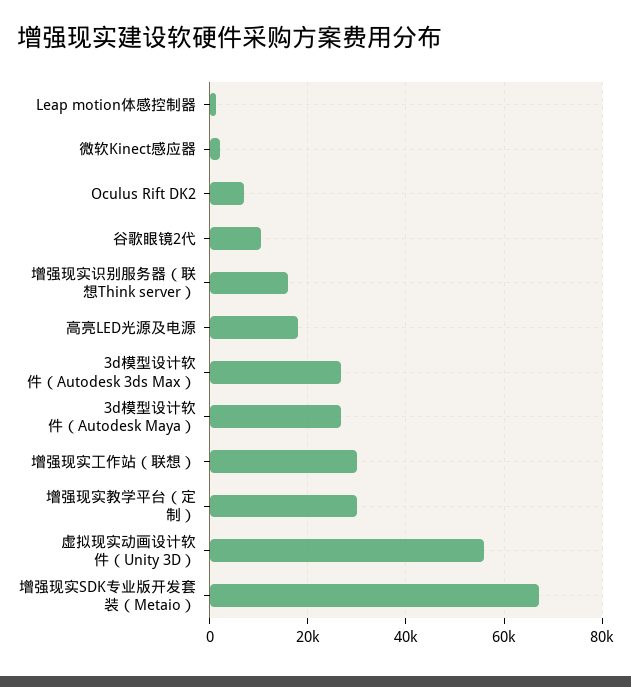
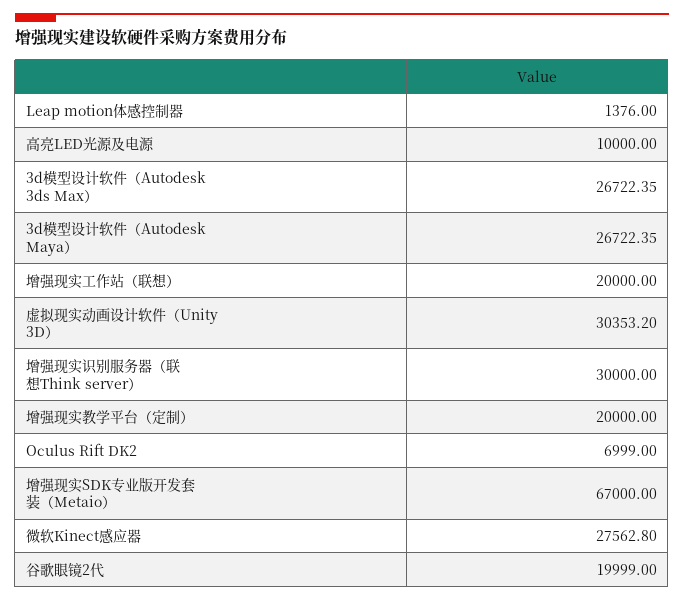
  {
    "Leap motion体感控制器": 1376,
-   "微软Kinect感应器": 2000,
+   "微软Kinect感应器": 27562.8,
    "Oculus Rift DK2": 6999,
-   "谷歌眼镜2代": 10000,
+   "谷歌眼镜2代": 19999,
-   "增强现实识别服务器（联想Think server）": 16000,
+   "增强现实识别服务器（联想Think server）": 30000,
-   "高亮LED光源及电源": 18000,
+   "高亮LED光源及电源": 10000,
    "3d模型设计软件（Autodesk 3ds Max）": 26722.35,
    "3d模型设计软件（Autodesk Maya）": 26722.35,
-   "增强现实工作站（联想）": 30000,
+   "增强现实工作站（联想）": 20000,
-   "增强现实教学平台（定制）": 30000,
+   "增强现实教学平台（定制）": 20000,
-   "虚拟现实动画设计软件（Unity 3D）": 56000,
+   "虚拟现实动画设计软件（Unity 3D）": 30353.2,
    "增强现实SDK专业版开发套装（Metaio）": 67000
  }

